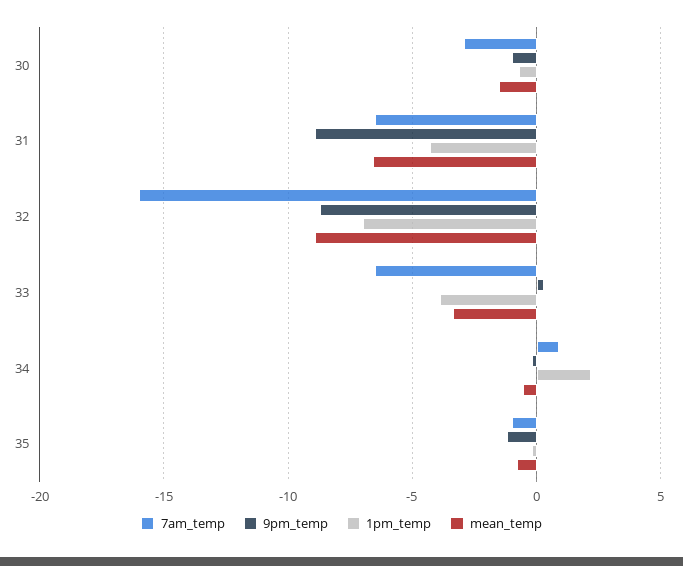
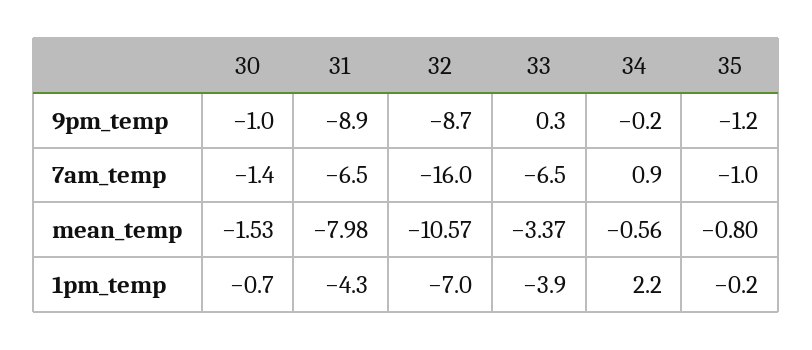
  {
    "7am_temp": {
-     "30": -3,
+     "30": -1.4,
      "31": -6.5,
      "32": -16,
      "33": -6.5,
      "34": 0.9,
      "35": -1
    },
    "9pm_temp": {
      "30": -1,
      "31": -8.9,
      "32": -8.7,
      "33": 0.3,
      "34": -0.2,
      "35": -1.2
    },
    "1pm_temp": {
      "30": -0.7,
      "31": -4.3,
      "32": -7,
      "33": -3.9,
      "34": 2.2,
      "35": -0.2
    },
    "mean_temp": {
      "30": -1.53,
-     "31": -6.5,
+     "31": -7.98,
-     "32": -9,
+     "32": -10.57,
      "33": -3.37,
      "34": -0.56,
      "35": -0.8
    }
  }

